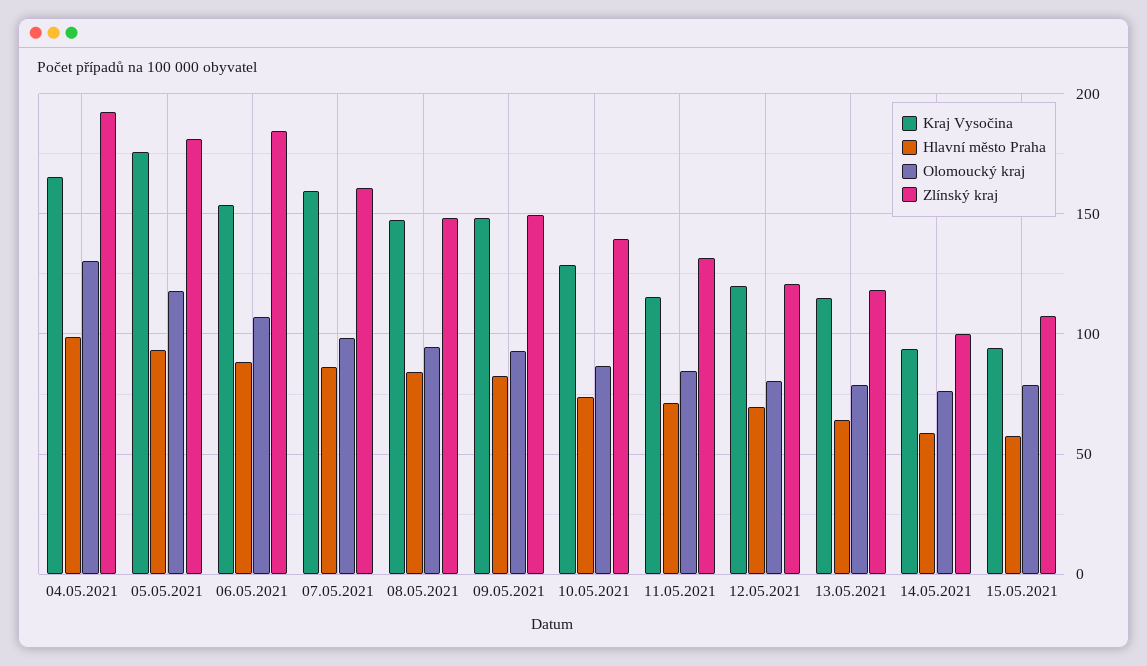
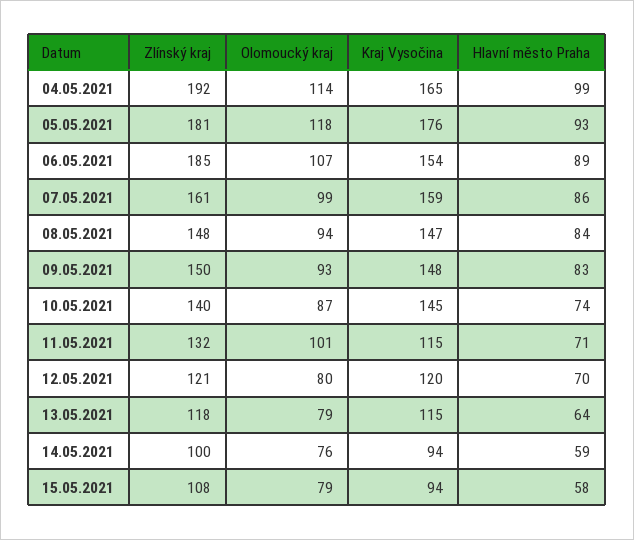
  {
    "Kraj Vysočina": {
      "04.05.2021": 165,
      "05.05.2021": 176,
      "06.05.2021": 154,
      "07.05.2021": 159,
      "08.05.2021": 147,
      "09.05.2021": 148,
-     "10.05.2021": 130,
+     "10.05.2021": 145,
      "11.05.2021": 115,
      "12.05.2021": 120,
      "13.05.2021": 115,
      "14.05.2021": 94,
      "15.05.2021": 94
    },
    "Hlavní město Praha": {
      "04.05.2021": 99,
      "05.05.2021": 93,
      "06.05.2021": 89,
      "07.05.2021": 86,
      "08.05.2021": 84,
      "09.05.2021": 83,
      "10.05.2021": 74,
      "11.05.2021": 71,
      "12.05.2021": 70,
      "13.05.2021": 64,
      "14.05.2021": 59,
      "15.05.2021": 58
    },
    "Olomoucký kraj": {
-     "04.05.2021": 130,
+     "04.05.2021": 114,
      "05.05.2021": 118,
      "06.05.2021": 107,
      "07.05.2021": 99,
      "08.05.2021": 94,
      "09.05.2021": 93,
      "10.05.2021": 87,
-     "11.05.2021": 85,
+     "11.05.2021": 101,
      "12.05.2021": 80,
      "13.05.2021": 79,
      "14.05.2021": 76,
      "15.05.2021": 79
    },
    "Zlínský kraj": {
      "04.05.2021": 192,
      "05.05.2021": 181,
      "06.05.2021": 185,
      "07.05.2021": 161,
      "08.05.2021": 148,
      "09.05.2021": 150,
      "10.05.2021": 140,
      "11.05.2021": 132,
      "12.05.2021": 121,
      "13.05.2021": 118,
      "14.05.2021": 100,
      "15.05.2021": 108
    }
  }

